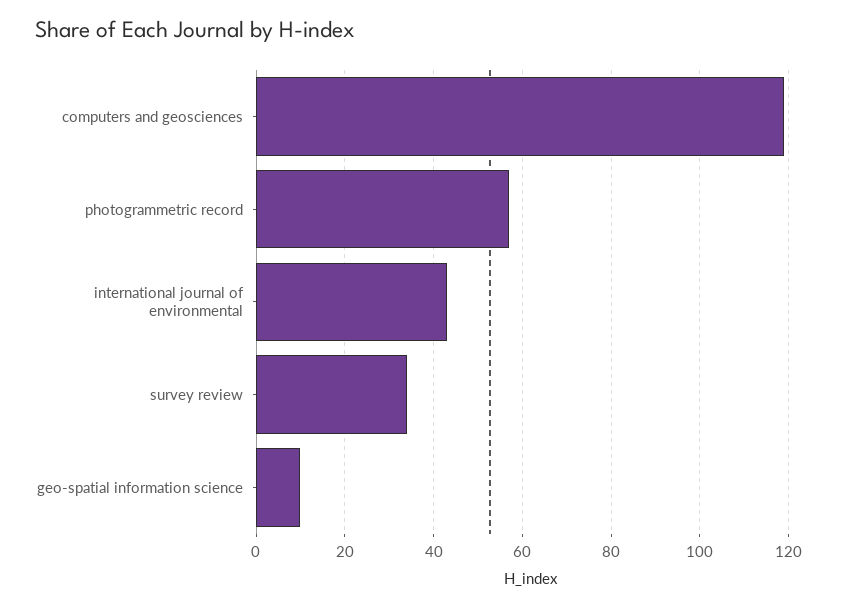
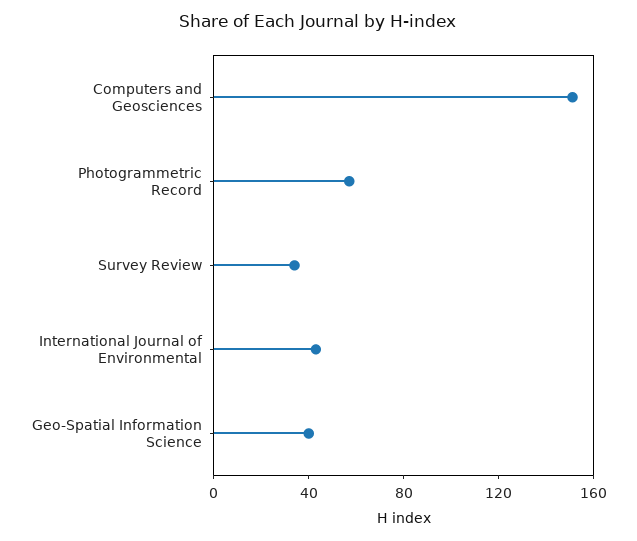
  {
-   "computers and geosciences": 120,
+   "computers and geosciences": 150,
    "photogrammetric record": 55,
    "international journal of environmental": 45,
    "survey review": 35,
-   "geo-spatial information science": 10
+   "geo-spatial information science": 40
  }

